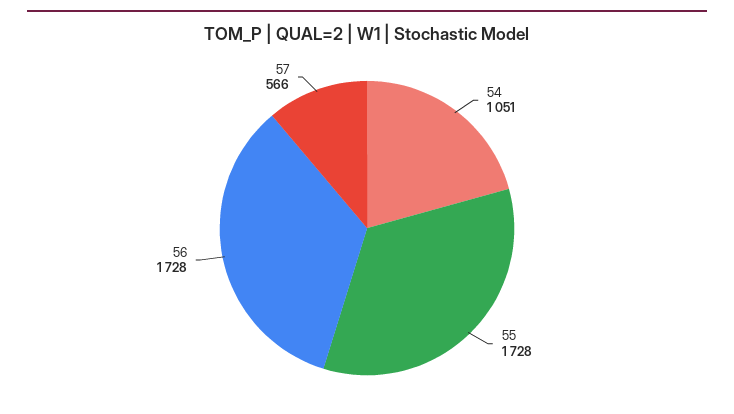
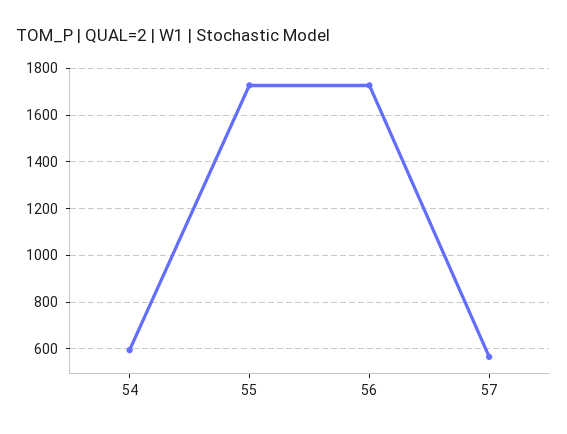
  {
-   "54": 1051,
+   "54": 600,
    "55": 1728,
    "56": 1728,
    "57": 566
  }

